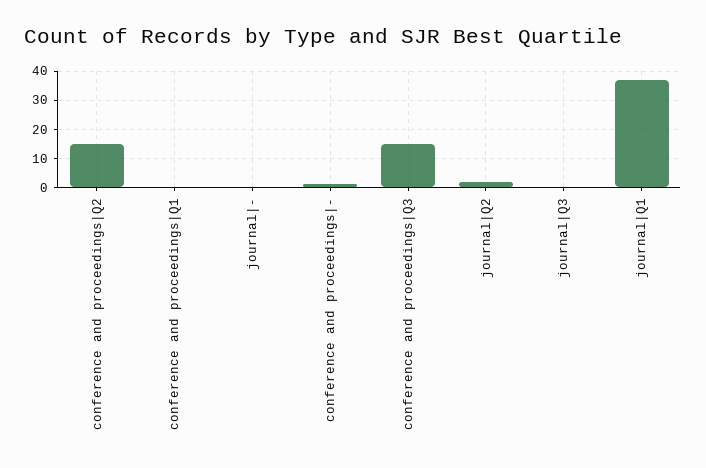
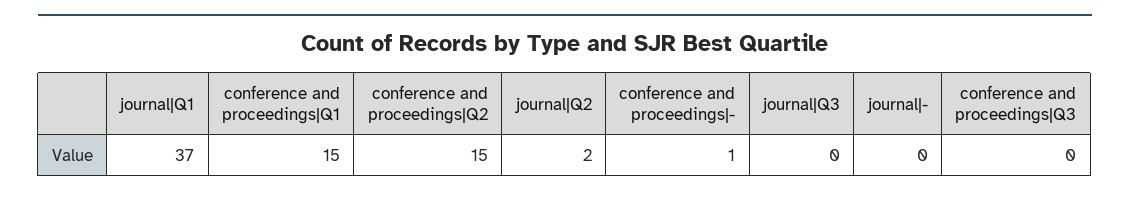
  {
    "conference and proceedings|Q2": 15,
-   "conference and proceedings|Q1": 0,
+   "conference and proceedings|Q1": 15,
    "journal|-": 0,
    "conference and proceedings|-": 1,
-   "conference and proceedings|Q3": 15,
+   "conference and proceedings|Q3": 0,
    "journal|Q2": 2,
    "journal|Q3": 0,
    "journal|Q1": 37
  }

